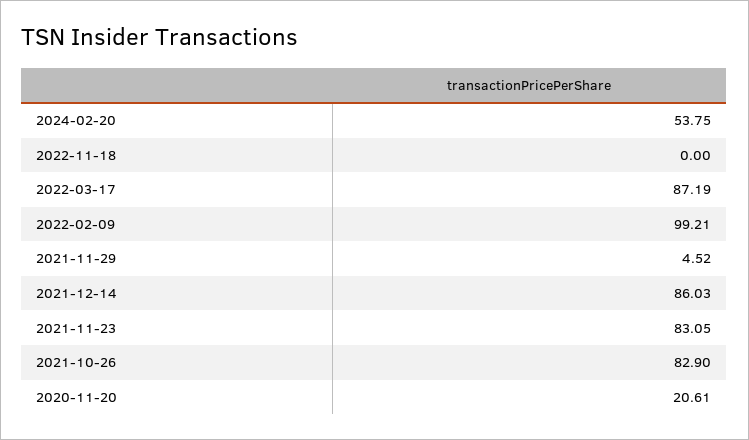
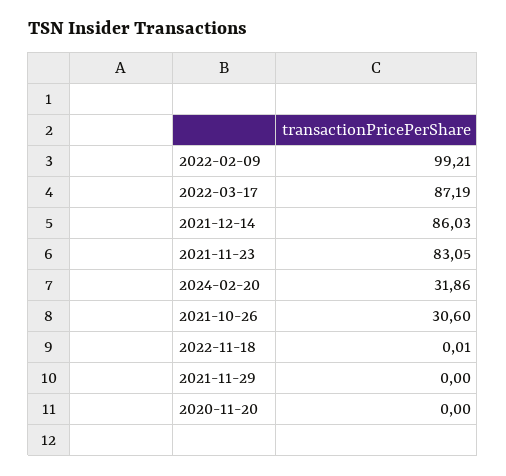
  {
-   "2024-02-20": 53.75,
+   "2024-02-20": 31.86,
-   "2022-11-18": 0,
+   "2022-11-18": 0.01,
    "2022-03-17": 87.19,
    "2022-02-09": 99.21,
-   "2021-11-29": 4.52,
+   "2021-11-29": 0,
    "2021-12-14": 86.03,
    "2021-11-23": 83.05,
-   "2021-10-26": 82.9,
+   "2021-10-26": 30.6,
-   "2020-11-20": 20.61
+   "2020-11-20": 0
  }

